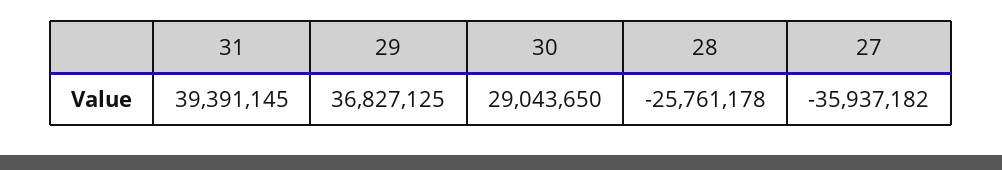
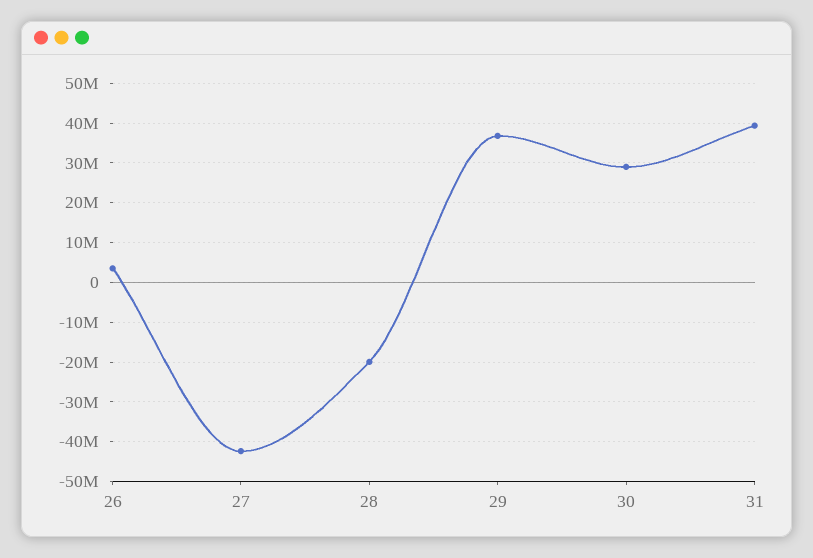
  {
    "31": 39391145,
    "29": 36827125,
    "30": 29043650,
-   "28": -25761178,
+   "28": -20000000,
-   "27": -35937182
+   "27": -42000000,
+   "26": 4000000
  }

